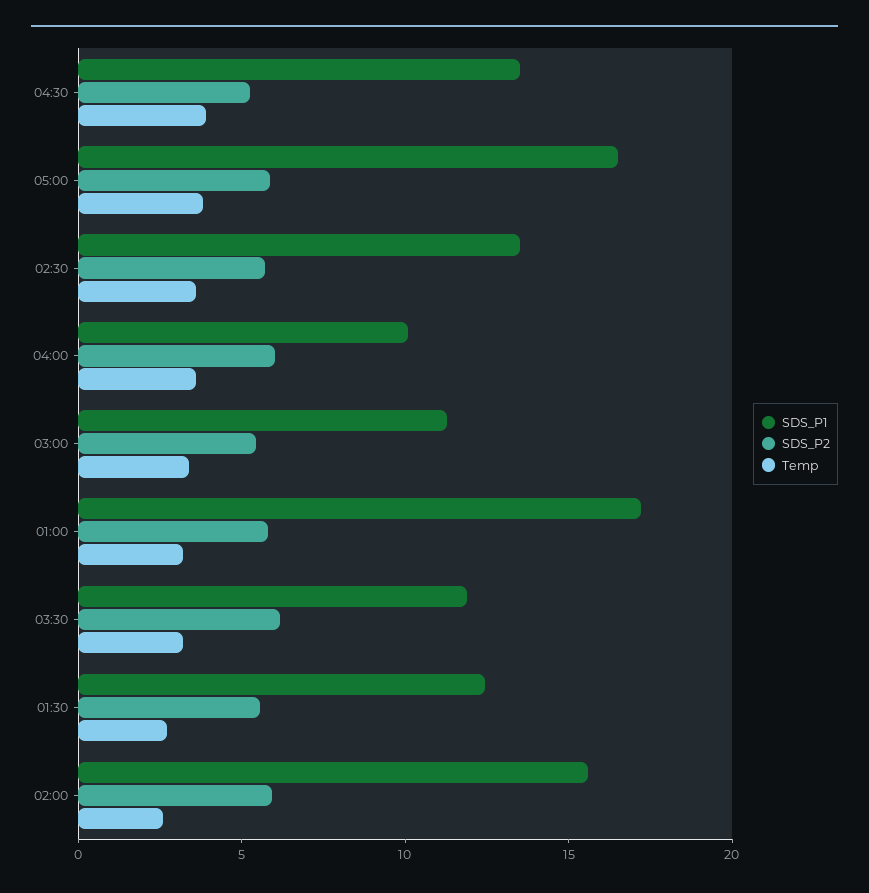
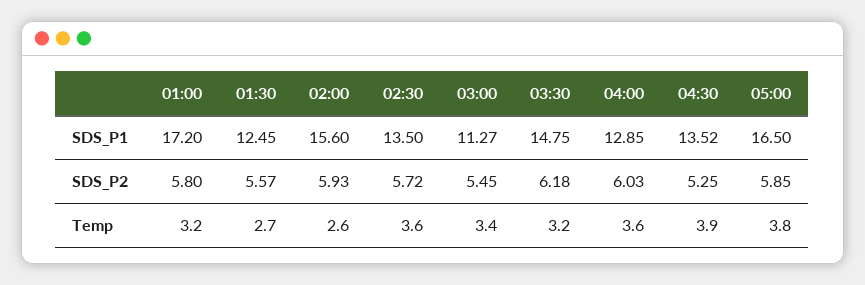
  {
    "SDS_P1": {
      "04:30": 13.52,
      "05:00": 16.5,
      "02:30": 13.5,
-     "04:00": 10,
+     "04:00": 12.85,
      "03:00": 11.27,
      "01:00": 17.2,
-     "03:30": 12,
+     "03:30": 14.75,
      "01:30": 12.45,
      "02:00": 15.6
    },
    "SDS_P2": {
      "04:30": 5.25,
      "05:00": 5.85,
      "02:30": 5.72,
      "04:00": 6.03,
      "03:00": 5.45,
      "01:00": 5.8,
      "03:30": 6.18,
      "01:30": 5.57,
      "02:00": 5.93
    },
    "Temp": {
      "04:30": 3.9,
      "05:00": 3.8,
      "02:30": 3.6,
      "04:00": 3.6,
      "03:00": 3.4,
      "01:00": 3.2,
      "03:30": 3.2,
      "01:30": 2.7,
      "02:00": 2.6
    }
  }

